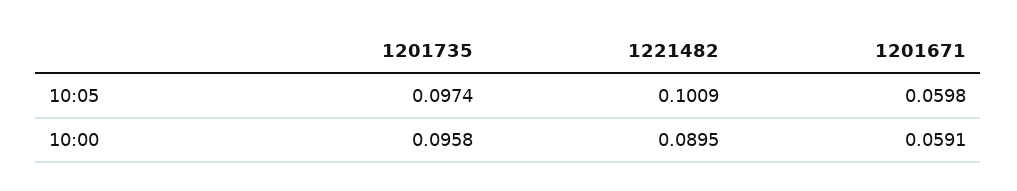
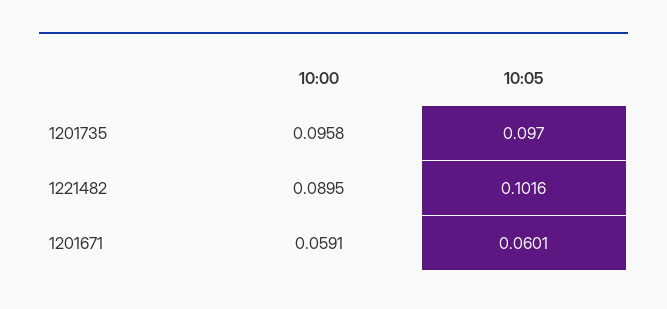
  {
    "1201735": {
-     "10:05": 0.0974,
+     "10:05": 0.097,
      "10:00": 0.0958
    },
    "1221482": {
-     "10:05": 0.1009,
+     "10:05": 0.1016,
      "10:00": 0.0895
    },
    "1201671": {
-     "10:05": 0.0598,
+     "10:05": 0.0601,
      "10:00": 0.0591
    }
  }

